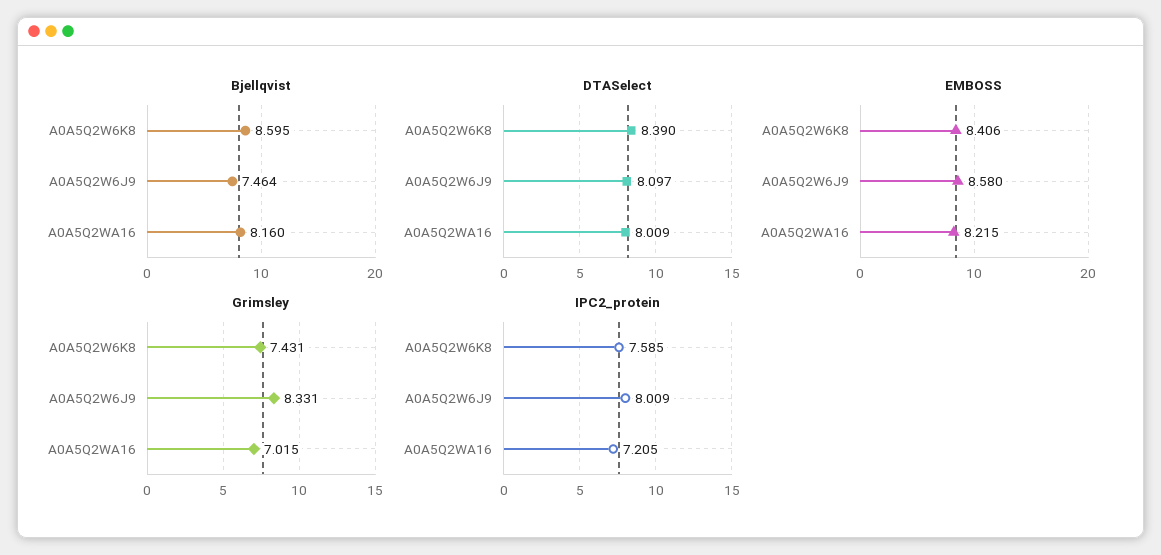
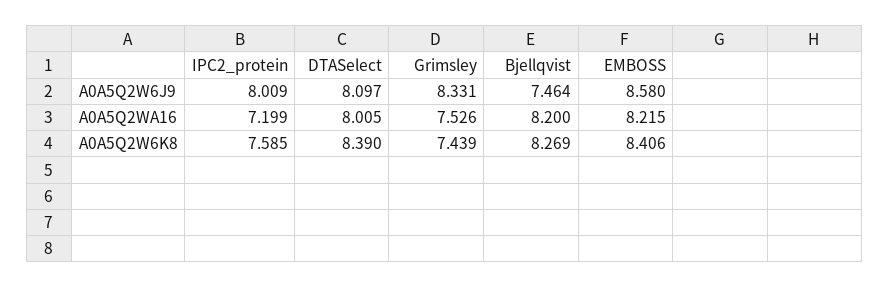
  {
    "Bjellqvist": {
-     "A0A5Q2W6K8": 8.595,
+     "A0A5Q2W6K8": 8.269,
      "A0A5Q2W6J9": 7.464,
-     "A0A5Q2WA16": 8.16
+     "A0A5Q2WA16": 8.2
    },
    "DTASelect": {
      "A0A5Q2W6K8": 8.39,
      "A0A5Q2W6J9": 8.097,
-     "A0A5Q2WA16": 8.009
+     "A0A5Q2WA16": 8.005
    },
    "EMBOSS": {
      "A0A5Q2W6K8": 8.406,
      "A0A5Q2W6J9": 8.58,
      "A0A5Q2WA16": 8.215
    },
    "Grimsley": {
-     "A0A5Q2W6K8": 7.431,
+     "A0A5Q2W6K8": 7.439,
      "A0A5Q2W6J9": 8.331,
-     "A0A5Q2WA16": 7.015
+     "A0A5Q2WA16": 7.526
    },
    "IPC2_protein": {
      "A0A5Q2W6K8": 7.585,
      "A0A5Q2W6J9": 8.009,
-     "A0A5Q2WA16": 7.205
+     "A0A5Q2WA16": 7.199
    }
  }

